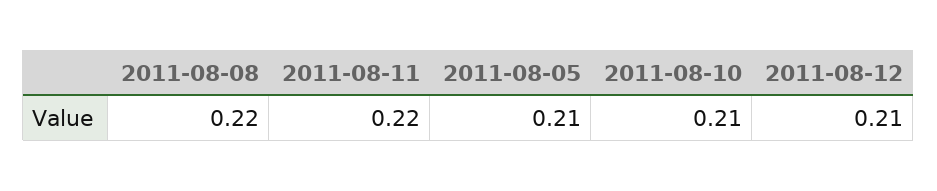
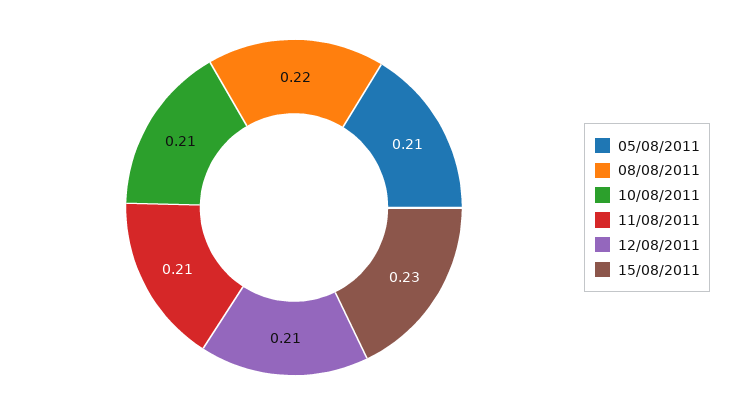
  {
    "2011-08-08": 0.22,
-   "2011-08-11": 0.22,
+   "2011-08-11": 0.21,
    "2011-08-05": 0.21,
    "2011-08-10": 0.21,
-   "2011-08-12": 0.21
+   "2011-08-12": 0.21,
+   "15/08/2011": 0.23
  }

